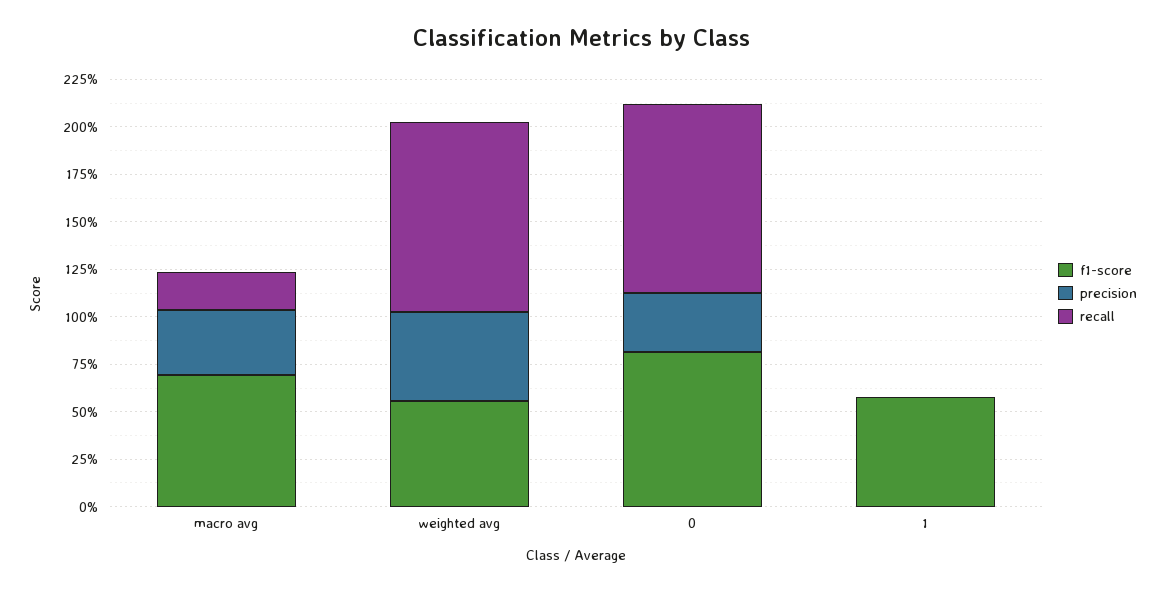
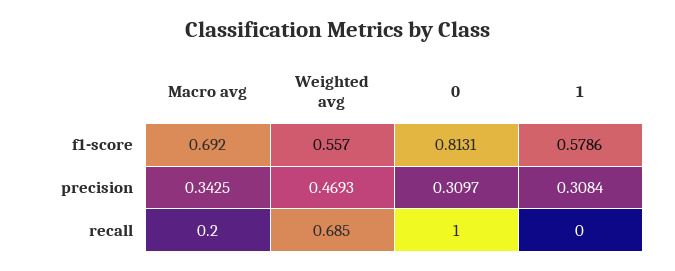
  {
    "f1-score": {
      "macro avg": 0.692,
      "weighted avg": 0.557,
      "0": 0.8131,
      "1": 0.5786
    },
    "precision": {
      "macro avg": 0.3425,
      "weighted avg": 0.4693,
      "0": 0.3097,
-     "1": 0
+     "1": 0.3084
    },
    "recall": {
      "macro avg": 0.2,
-     "weighted avg": 1,
+     "weighted avg": 0.685,
      "0": 1,
      "1": 0
    }
  }

